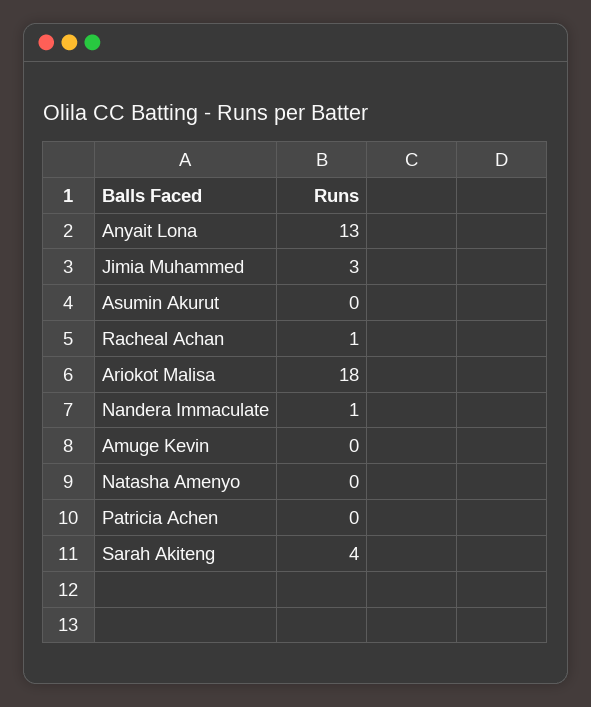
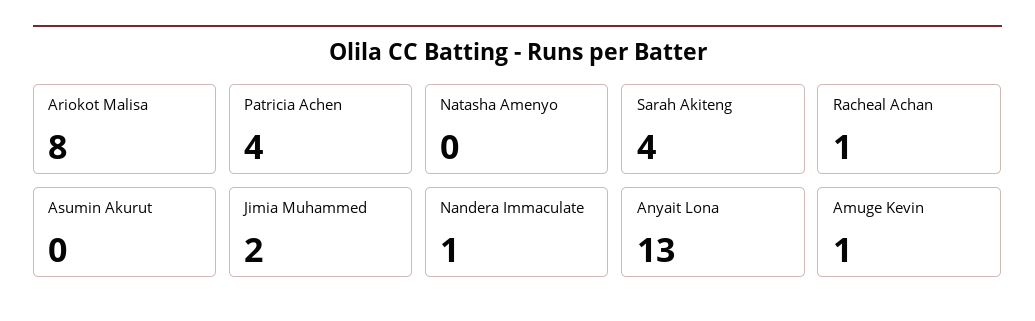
  {
    "Anyait Lona": 13,
-   "Jimia Muhammed": 3,
+   "Jimia Muhammed": 2,
    "Asumin Akurut": 0,
    "Racheal Achan": 1,
-   "Ariokot Malisa": 18,
+   "Ariokot Malisa": 8,
    "Nandera Immaculate": 1,
-   "Amuge Kevin": 0,
+   "Amuge Kevin": 1,
    "Natasha Amenyo": 0,
-   "Patricia Achen": 0,
+   "Patricia Achen": 4,
    "Sarah Akiteng": 4
  }

